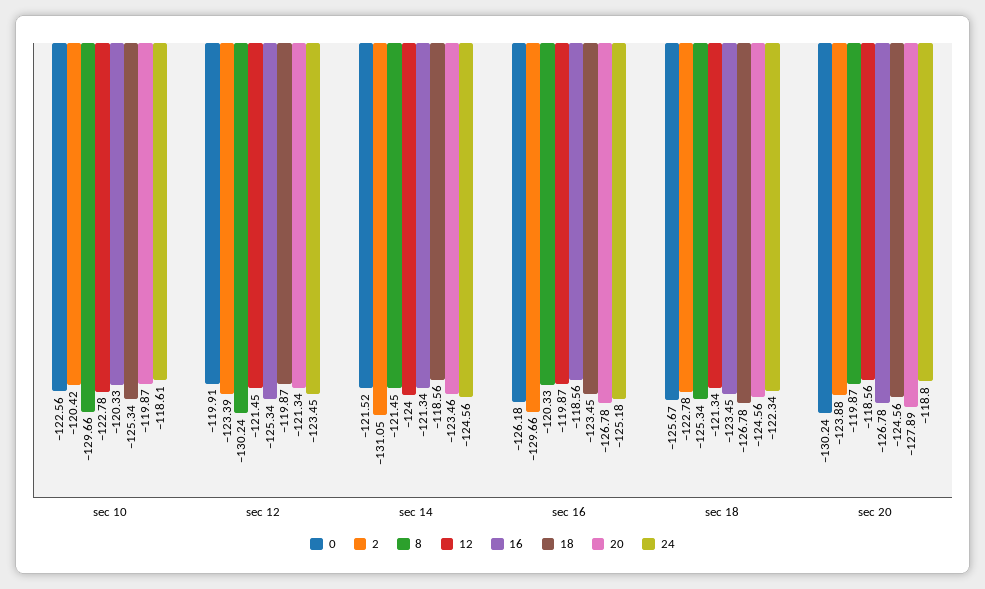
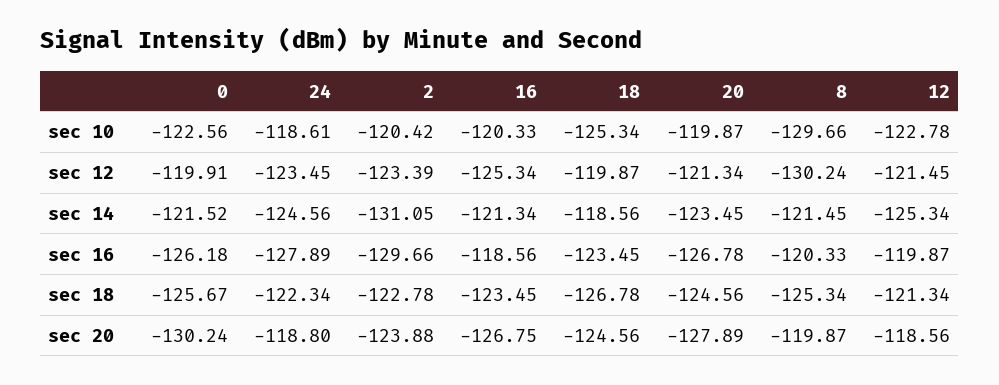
  {
    "0": {
      "sec 10": -122.56,
      "sec 12": -119.91,
      "sec 14": -121.52,
      "sec 16": -126.18,
      "sec 18": -125.67,
      "sec 20": -130.24
    },
    "2": {
      "sec 10": -120.42,
      "sec 12": -123.39,
      "sec 14": -131.05,
      "sec 16": -129.66,
      "sec 18": -122.78,
      "sec 20": -123.88
    },
    "8": {
      "sec 10": -129.66,
      "sec 12": -130.24,
      "sec 14": -121.45,
      "sec 16": -120.33,
      "sec 18": -125.34,
      "sec 20": -119.87
    },
    "12": {
      "sec 10": -122.78,
      "sec 12": -121.45,
-     "sec 14": -124,
+     "sec 14": -125.34,
      "sec 16": -119.87,
      "sec 18": -121.34,
      "sec 20": -118.56
    },
    "16": {
      "sec 10": -120.33,
      "sec 12": -125.34,
      "sec 14": -121.34,
      "sec 16": -118.56,
      "sec 18": -123.45,
-     "sec 20": -126.78
+     "sec 20": -126.75
    },
    "18": {
      "sec 10": -125.34,
      "sec 12": -119.87,
      "sec 14": -118.56,
      "sec 16": -123.45,
      "sec 18": -126.78,
      "sec 20": -124.56
    },
    "20": {
      "sec 10": -119.87,
      "sec 12": -121.34,
-     "sec 14": -123.46,
+     "sec 14": -123.45,
      "sec 16": -126.78,
      "sec 18": -124.56,
      "sec 20": -127.89
    },
    "24": {
      "sec 10": -118.61,
      "sec 12": -123.45,
      "sec 14": -124.56,
-     "sec 16": -125.18,
+     "sec 16": -127.89,
      "sec 18": -122.34,
      "sec 20": -118.8
    }
  }

